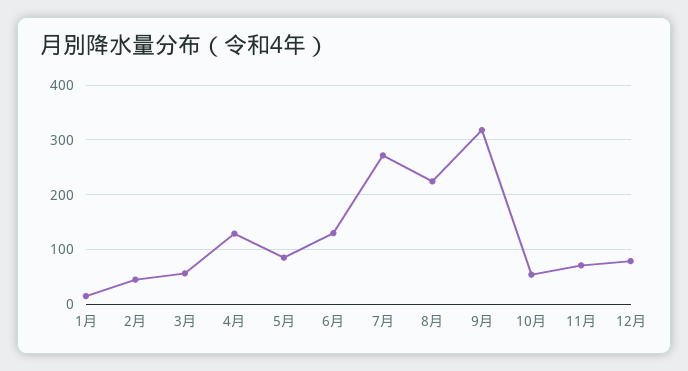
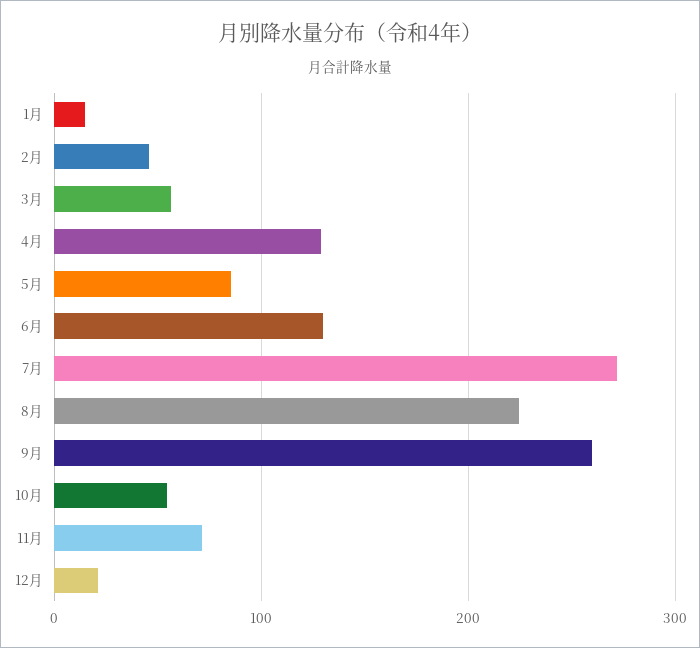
  {
    "1月": 20,
    "2月": 50,
    "3月": 60,
    "4月": 130,
    "5月": 90,
    "6月": 130,
    "7月": 270,
    "8月": 220,
-   "9月": 320,
+   "9月": 260,
    "10月": 50,
    "11月": 70,
-   "12月": 80
+   "12月": 20
  }

